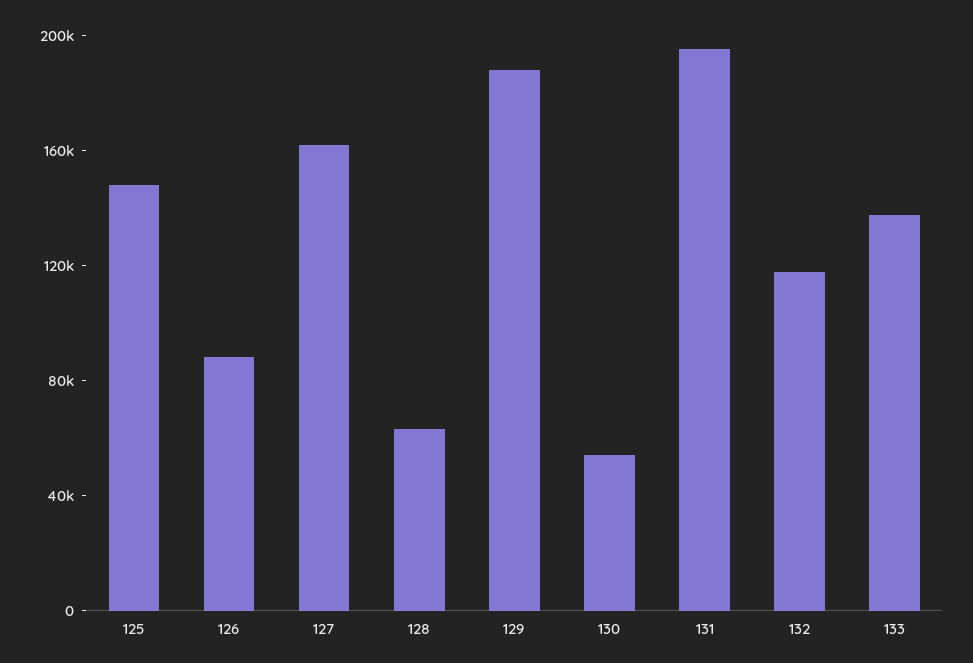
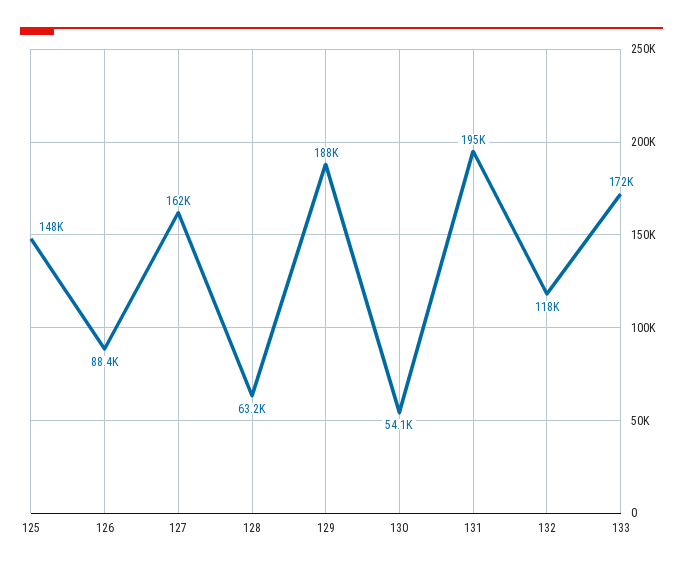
  {
    "125": 148000,
    "126": 88400,
    "127": 162000,
    "128": 63200,
    "129": 188000,
    "130": 54100,
    "131": 195000,
    "132": 118000,
-   "133": 140000
+   "133": 172000
  }

